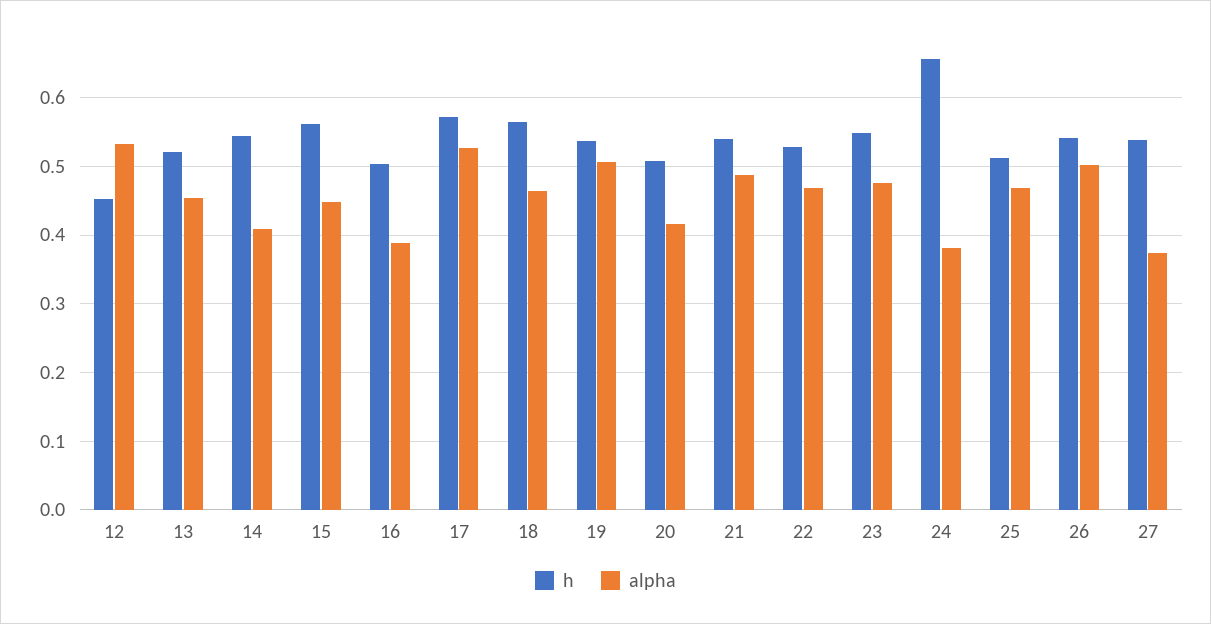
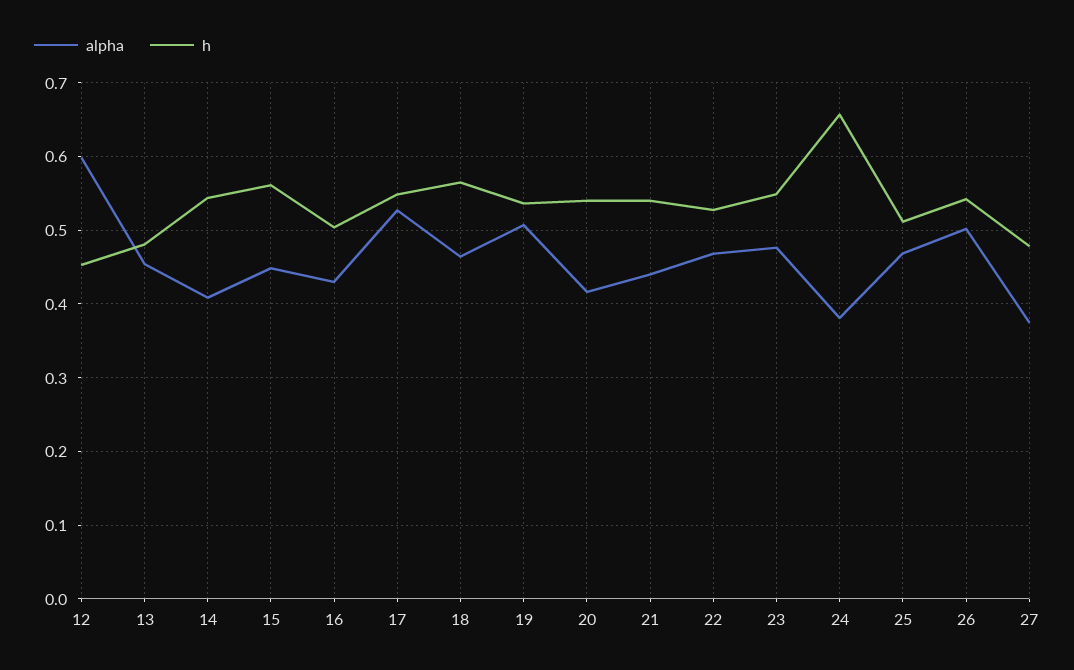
  {
    "h": {
      "12": 0.45,
-     "13": 0.52,
+     "13": 0.48,
      "14": 0.54,
      "15": 0.56,
      "16": 0.5,
-     "17": 0.57,
+     "17": 0.55,
      "18": 0.56,
      "19": 0.54,
-     "20": 0.51,
+     "20": 0.54,
      "21": 0.54,
      "22": 0.53,
      "23": 0.55,
      "24": 0.66,
      "25": 0.51,
      "26": 0.54,
-     "27": 0.54
+     "27": 0.48
    },
    "alpha": {
-     "12": 0.53,
+     "12": 0.6,
      "13": 0.45,
      "14": 0.41,
      "15": 0.45,
-     "16": 0.39,
+     "16": 0.43,
      "17": 0.53,
      "18": 0.46,
      "19": 0.51,
      "20": 0.42,
-     "21": 0.49,
+     "21": 0.44,
      "22": 0.47,
      "23": 0.48,
      "24": 0.38,
      "25": 0.47,
      "26": 0.5,
      "27": 0.37
    }
  }

